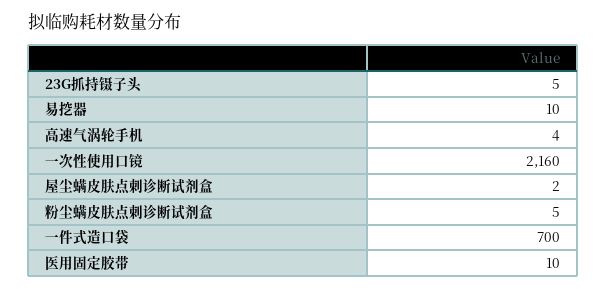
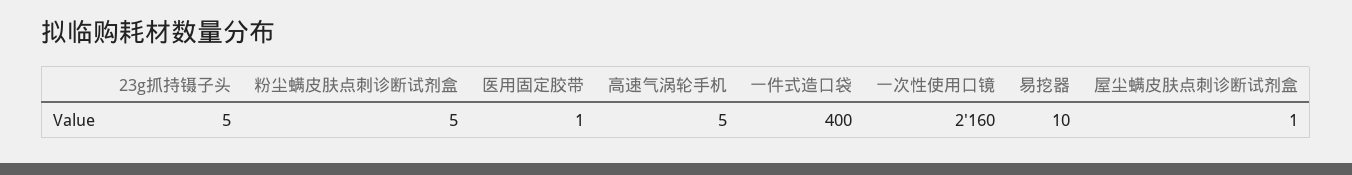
  {
    "23G抓持镊子头": 5,
    "易挖器": 10,
-   "高速气涡轮手机": 4,
+   "高速气涡轮手机": 5,
    "一次性使用口镜": 2160,
-   "屋尘螨皮肤点刺诊断试剂盒": 2,
+   "屋尘螨皮肤点刺诊断试剂盒": 1,
    "粉尘螨皮肤点刺诊断试剂盒": 5,
-   "一件式造口袋": 700,
+   "一件式造口袋": 400,
-   "医用固定胶带": 10
+   "医用固定胶带": 1
  }

